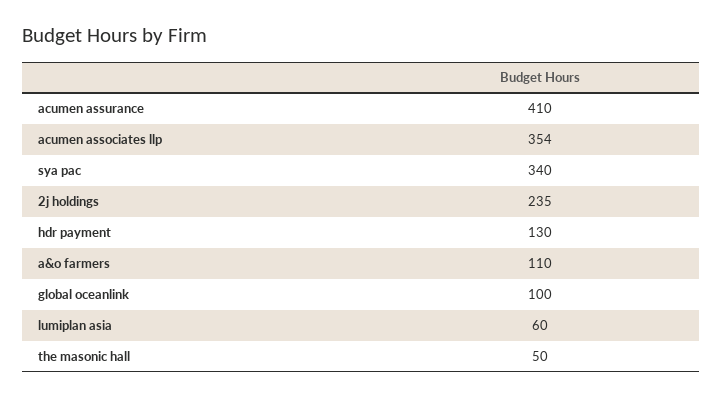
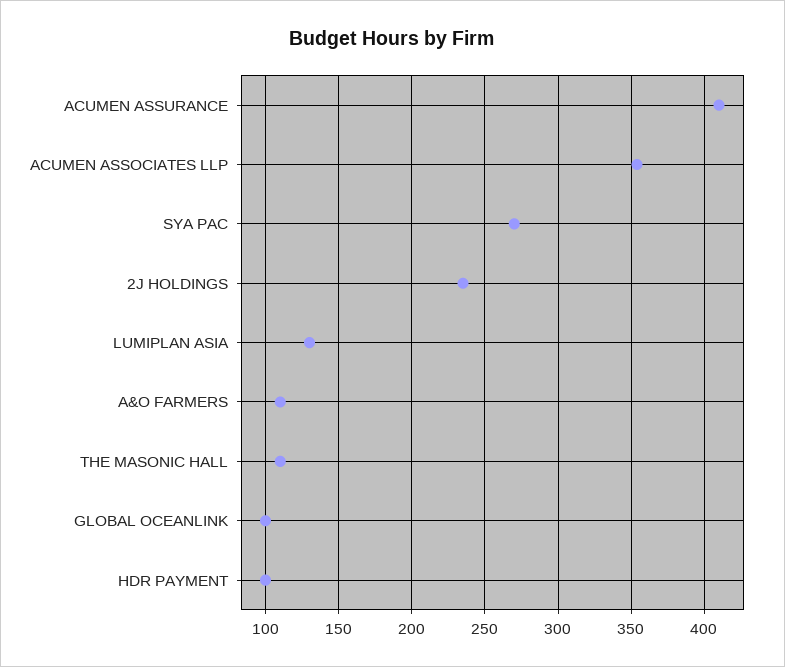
  {
    "acumen assurance": 410,
    "acumen associates llp": 354,
-   "sya pac": 340,
+   "sya pac": 270,
    "2j holdings": 235,
-   "hdr payment": 130,
+   "hdr payment": 100,
    "a&o farmers": 110,
    "global oceanlink": 100,
-   "lumiplan asia": 60,
+   "lumiplan asia": 130,
-   "the masonic hall": 50
+   "the masonic hall": 110
  }

